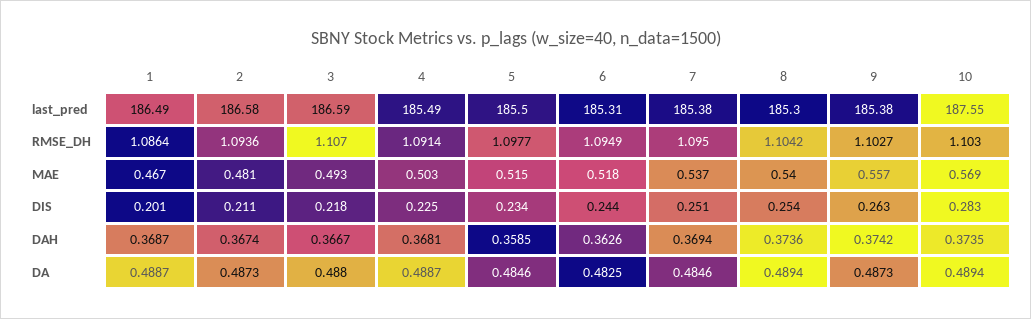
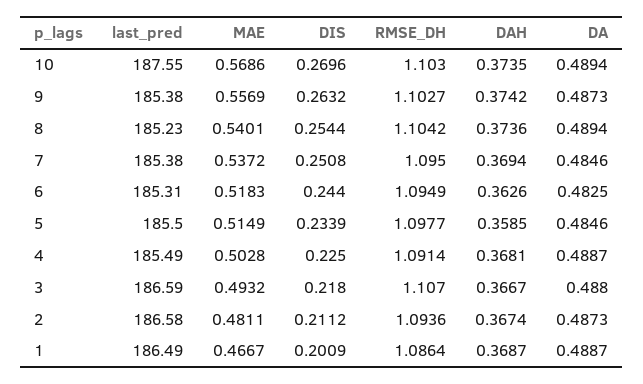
  {
    "1": {
      "last_pred": 186.49,
      "RMSE_DH": 1.0864,
      "MAE": 0.4667,
      "DIS": 0.2009,
      "DAH": 0.3687,
      "DA": 0.4887
    },
    "2": {
      "last_pred": 186.58,
      "RMSE_DH": 1.0936,
      "MAE": 0.4811,
      "DIS": 0.2112,
      "DAH": 0.3674,
      "DA": 0.4873
    },
    "3": {
      "last_pred": 186.59,
      "RMSE_DH": 1.107,
      "MAE": 0.4932,
      "DIS": 0.218,
      "DAH": 0.3667,
      "DA": 0.488
    },
    "4": {
      "last_pred": 185.49,
      "RMSE_DH": 1.0914,
      "MAE": 0.5028,
      "DIS": 0.225,
      "DAH": 0.3681,
      "DA": 0.4887
    },
    "5": {
      "last_pred": 185.5,
      "RMSE_DH": 1.0977,
      "MAE": 0.5149,
      "DIS": 0.2339,
      "DAH": 0.3585,
      "DA": 0.4846
    },
    "6": {
      "last_pred": 185.31,
      "RMSE_DH": 1.0949,
      "MAE": 0.5183,
      "DIS": 0.244,
      "DAH": 0.3626,
      "DA": 0.4825
    },
    "7": {
      "last_pred": 185.38,
      "RMSE_DH": 1.095,
      "MAE": 0.5372,
      "DIS": 0.2508,
      "DAH": 0.3694,
      "DA": 0.4846
    },
    "8": {
-     "last_pred": 185.3,
+     "last_pred": 185.23,
      "RMSE_DH": 1.1042,
      "MAE": 0.5401,
      "DIS": 0.2544,
      "DAH": 0.3736,
      "DA": 0.4894
    },
    "9": {
      "last_pred": 185.38,
      "RMSE_DH": 1.1027,
      "MAE": 0.5569,
      "DIS": 0.2632,
      "DAH": 0.3742,
      "DA": 0.4873
    },
    "10": {
      "last_pred": 187.55,
      "RMSE_DH": 1.103,
      "MAE": 0.5686,
-     "DIS": 0.283,
+     "DIS": 0.2696,
      "DAH": 0.3735,
      "DA": 0.4894
    }
  }

